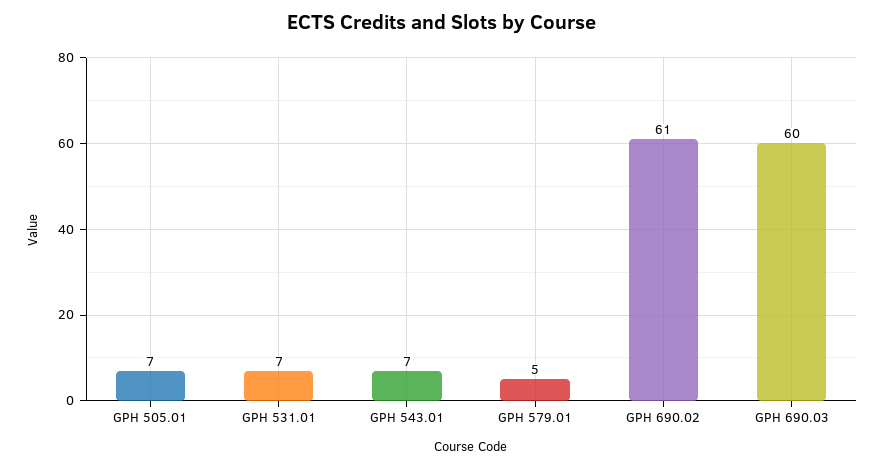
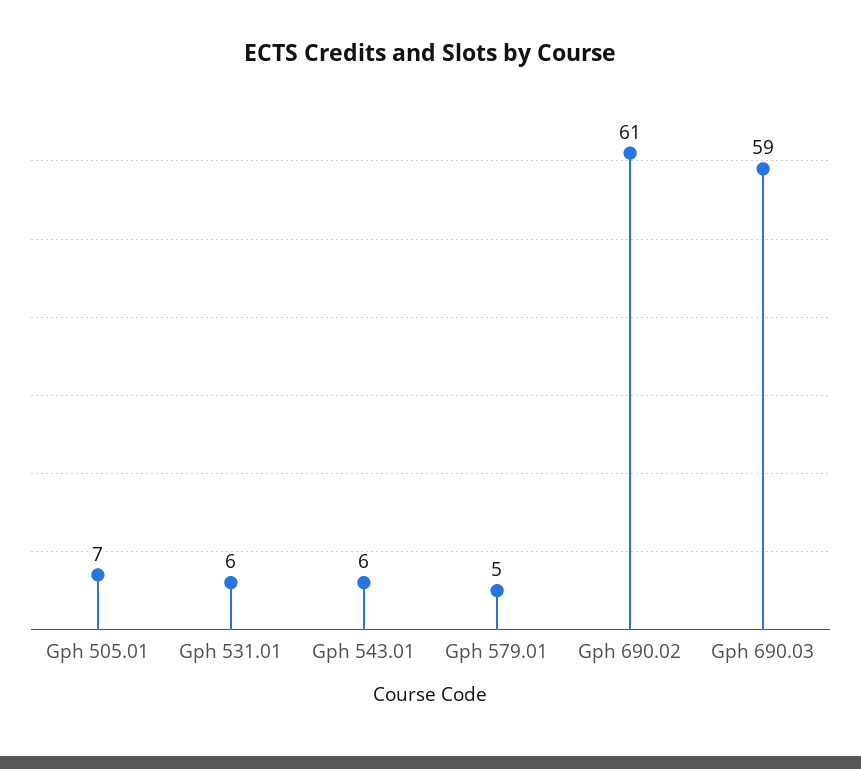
  {
    "GPH 505.01": 7,
-   "GPH 531.01": 7,
+   "GPH 531.01": 6,
-   "GPH 543.01": 7,
+   "GPH 543.01": 6,
    "GPH 579.01": 5,
    "GPH 690.02": 61,
-   "GPH 690.03": 60
+   "GPH 690.03": 59
  }

